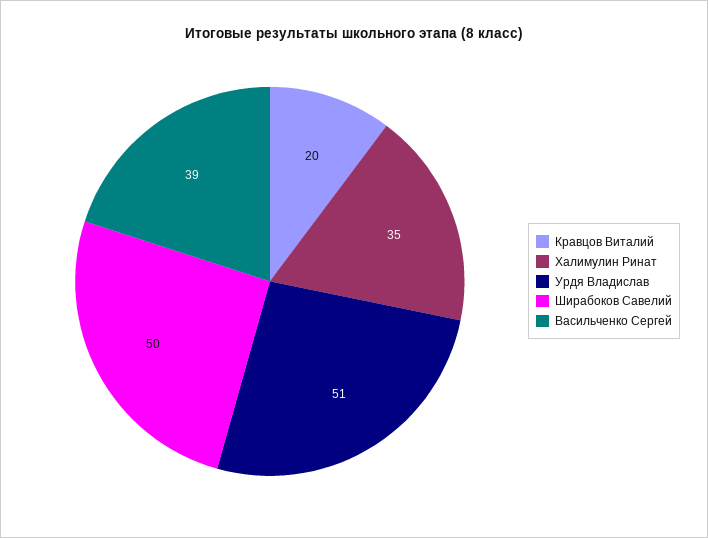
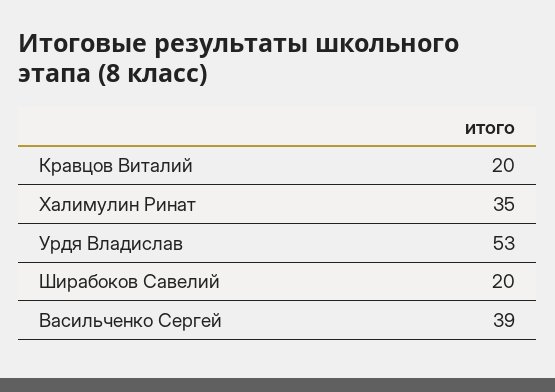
  {
    "Кравцов Виталий": 20,
    "Халимулин Ринат": 35,
-   "Урдя Владислав": 51,
+   "Урдя Владислав": 53,
-   "Ширабоков Савелий": 50,
+   "Ширабоков Савелий": 20,
    "Васильченко Сергей": 39
  }

